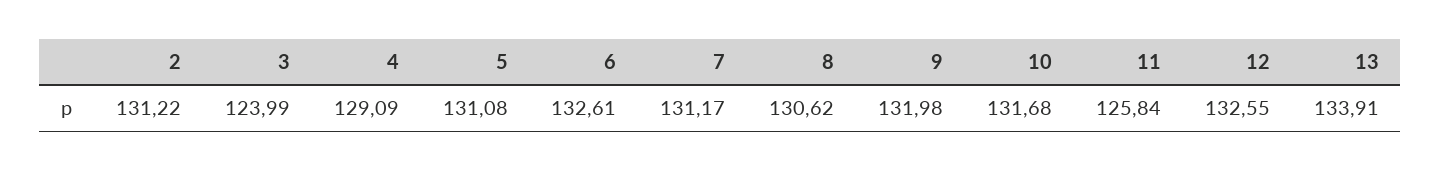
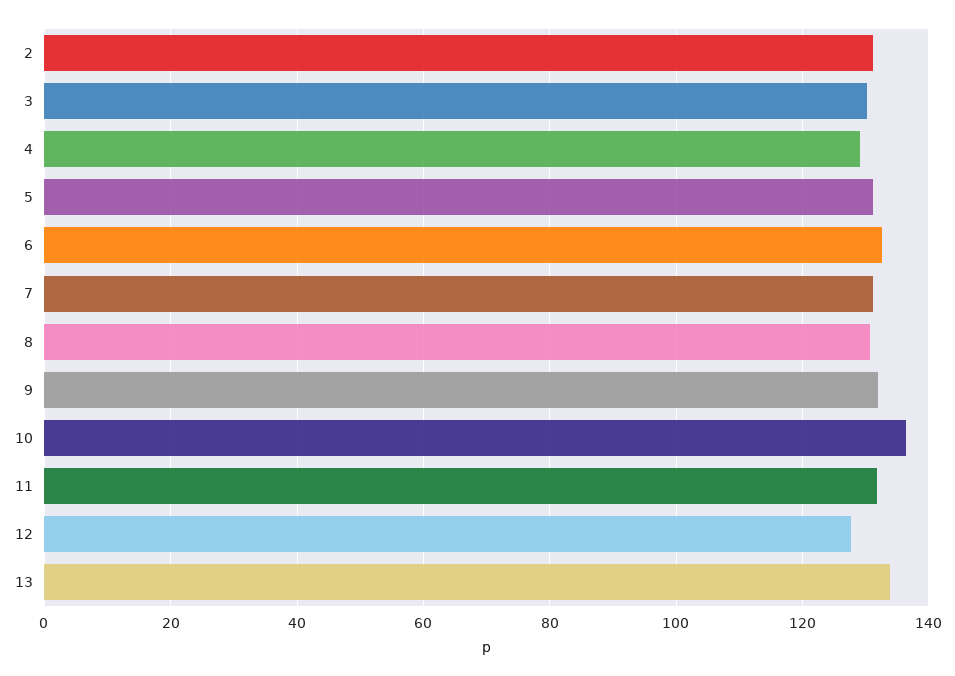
  {
    "2": 131.22,
-   "3": 123.99,
+   "3": 130,
    "4": 129.09,
    "5": 131.08,
    "6": 132.61,
    "7": 131.17,
    "8": 130.62,
    "9": 131.98,
-   "10": 131.68,
+   "10": 136,
-   "11": 125.84,
+   "11": 132,
-   "12": 132.55,
+   "12": 128,
    "13": 133.91
  }

